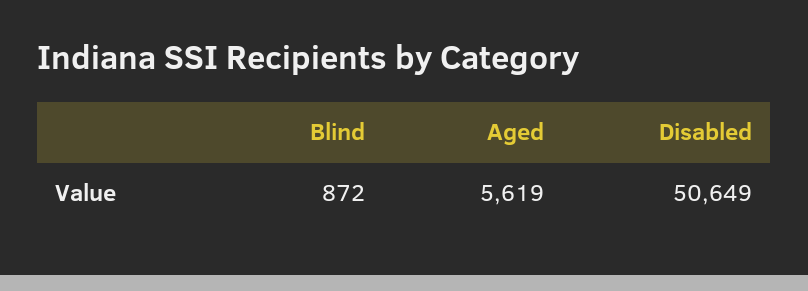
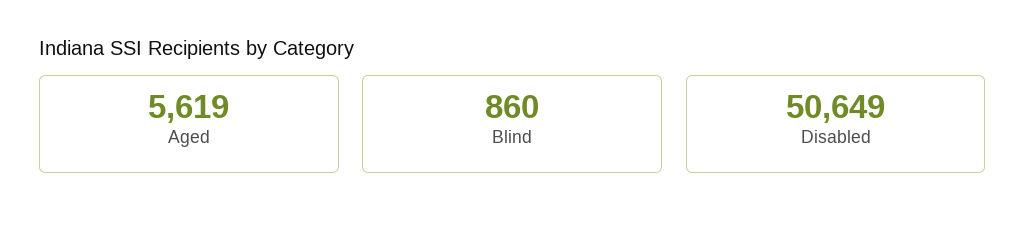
  {
-   "Blind": 872,
+   "Blind": 860,
    "Aged": 5619,
    "Disabled": 50649
  }

